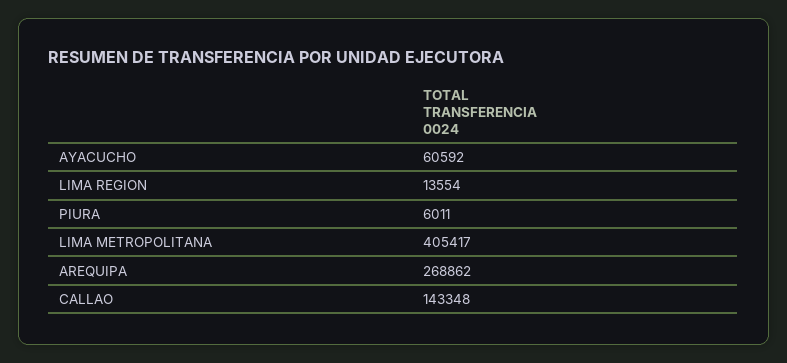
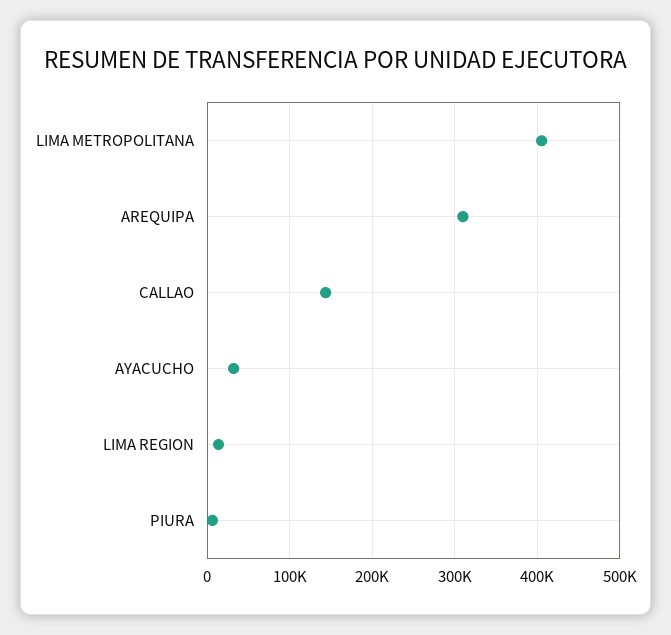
  {
-   "AYACUCHO": 60592,
+   "AYACUCHO": 30000,
    "LIMA REGION": 13554,
    "PIURA": 6011,
    "LIMA METROPOLITANA": 405417,
-   "AREQUIPA": 268862,
+   "AREQUIPA": 310000,
    "CALLAO": 143348
  }

